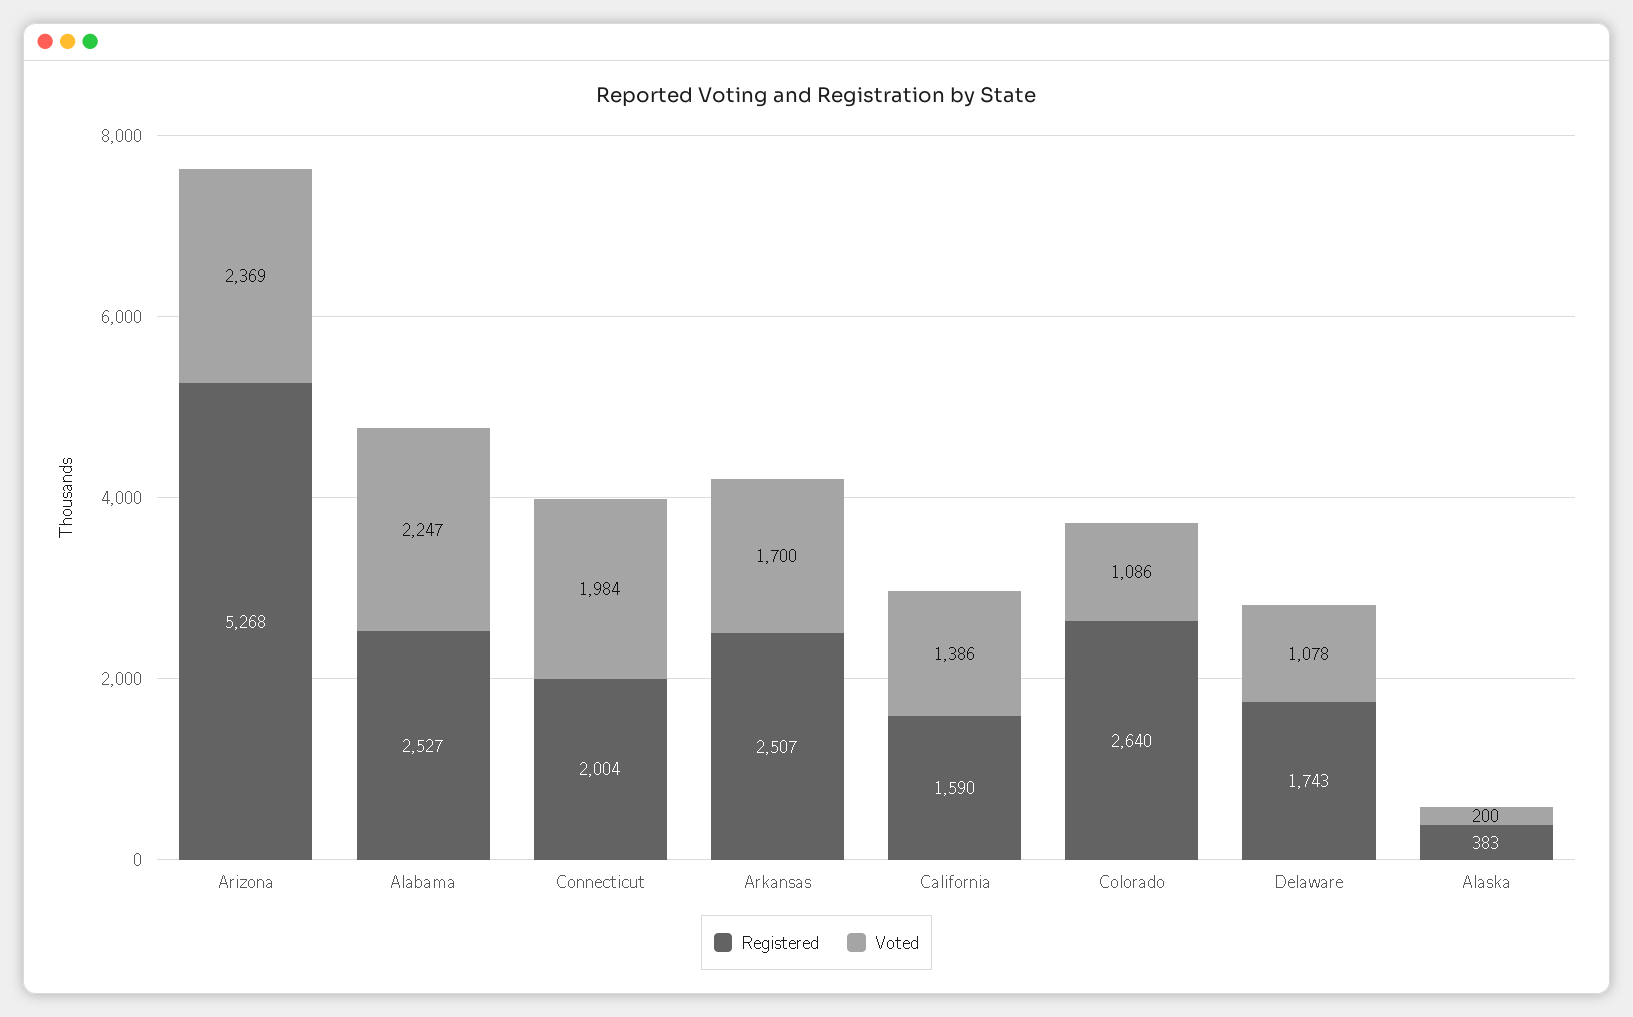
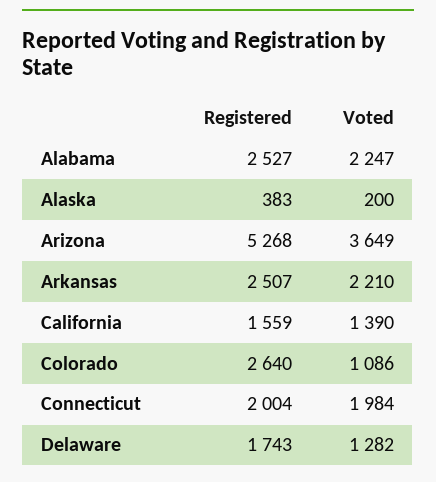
  {
    "Registered": {
      "Arizona": 5268,
      "Alabama": 2527,
      "Connecticut": 2004,
      "Arkansas": 2507,
-     "California": 1590,
+     "California": 1559,
      "Colorado": 2640,
      "Delaware": 1743,
      "Alaska": 383
    },
    "Voted": {
-     "Arizona": 2369,
+     "Arizona": 3649,
      "Alabama": 2247,
      "Connecticut": 1984,
-     "Arkansas": 1700,
+     "Arkansas": 2210,
-     "California": 1386,
+     "California": 1390,
      "Colorado": 1086,
-     "Delaware": 1078,
+     "Delaware": 1282,
      "Alaska": 200
    }
  }

